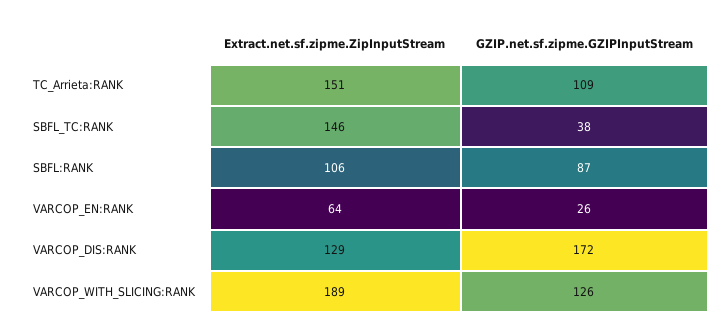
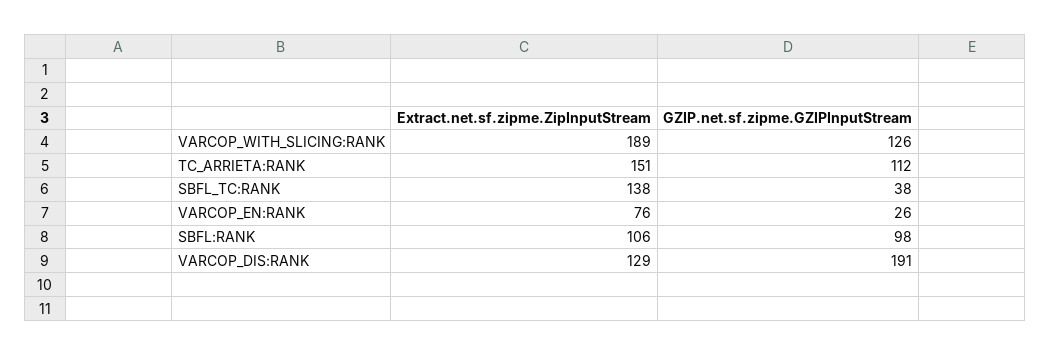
  {
    "Extract.net.sf.zipme.ZipInputStream": {
      "TC_Arrieta:RANK": 151,
-     "SBFL_TC:RANK": 146,
+     "SBFL_TC:RANK": 138,
      "SBFL:RANK": 106,
-     "VARCOP_EN:RANK": 64,
+     "VARCOP_EN:RANK": 76,
      "VARCOP_DIS:RANK": 129,
      "VARCOP_WITH_SLICING:RANK": 189
    },
    "GZIP.net.sf.zipme.GZIPInputStream": {
-     "TC_Arrieta:RANK": 109,
+     "TC_Arrieta:RANK": 112,
      "SBFL_TC:RANK": 38,
-     "SBFL:RANK": 87,
+     "SBFL:RANK": 98,
      "VARCOP_EN:RANK": 26,
-     "VARCOP_DIS:RANK": 172,
+     "VARCOP_DIS:RANK": 191,
      "VARCOP_WITH_SLICING:RANK": 126
    }
  }

